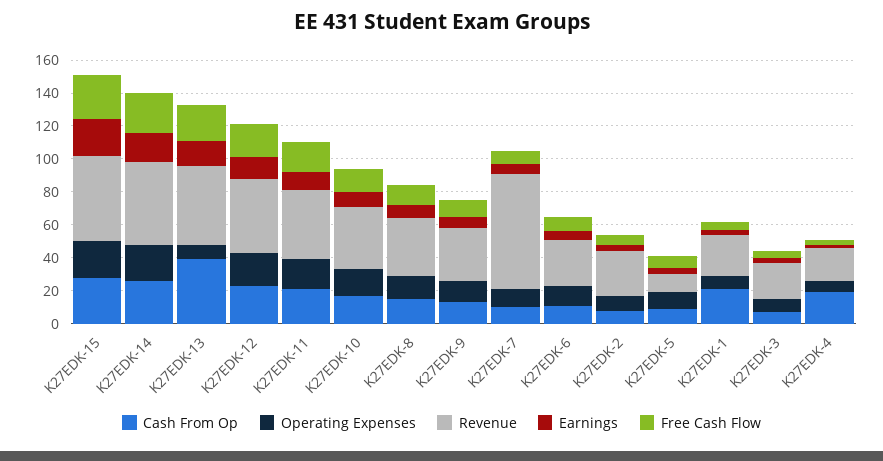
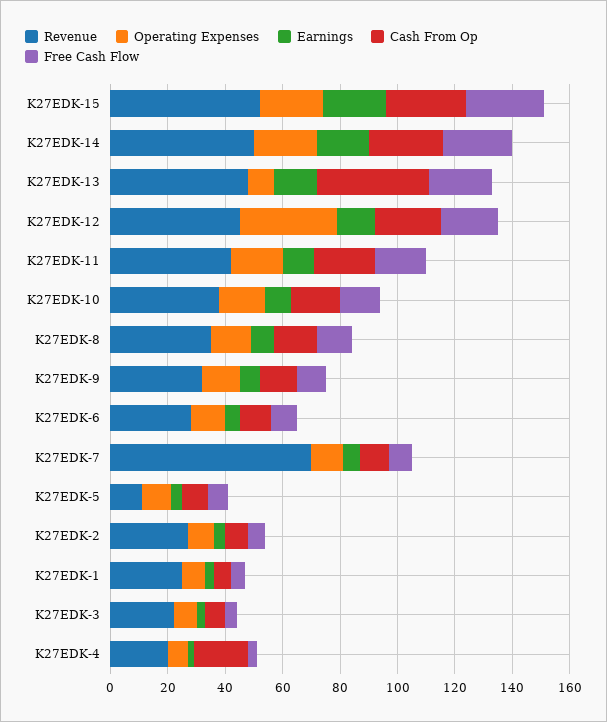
  {
    "Cash From Op": {
      "K27EDK-15": 30,
      "K27EDK-14": 25,
      "K27EDK-13": 40,
      "K27EDK-12": 25,
      "K27EDK-11": 20,
      "K27EDK-10": 15,
      "K27EDK-8": 15,
      "K27EDK-9": 15,
      "K27EDK-7": 10,
      "K27EDK-6": 10,
      "K27EDK-2": 10,
      "K27EDK-5": 10,
-     "K27EDK-1": 20,
+     "K27EDK-1": 5,
      "K27EDK-3": 5,
      "K27EDK-4": 20
    },
    "Operating Expenses": {
      "K27EDK-15": 20,
      "K27EDK-14": 20,
      "K27EDK-13": 10,
-     "K27EDK-12": 20,
+     "K27EDK-12": 35,
      "K27EDK-11": 20,
      "K27EDK-10": 15,
      "K27EDK-8": 15,
      "K27EDK-9": 15,
      "K27EDK-7": 10,
      "K27EDK-6": 10,
      "K27EDK-2": 10,
      "K27EDK-5": 10,
      "K27EDK-1": 10,
      "K27EDK-3": 10,
      "K27EDK-4": 5
    },
    "Revenue": {
      "K27EDK-15": 50,
      "K27EDK-14": 50,
      "K27EDK-13": 50,
      "K27EDK-12": 45,
      "K27EDK-11": 40,
      "K27EDK-10": 40,
      "K27EDK-8": 35,
      "K27EDK-9": 30,
      "K27EDK-7": 70,
      "K27EDK-6": 30,
      "K27EDK-2": 25,
      "K27EDK-5": 10,
      "K27EDK-1": 25,
      "K27EDK-3": 20,
      "K27EDK-4": 20
    },
    "Earnings": {
      "K27EDK-15": 20,
      "K27EDK-14": 20,
      "K27EDK-13": 15,
      "K27EDK-12": 15,
      "K27EDK-11": 10,
      "K27EDK-10": 10,
      "K27EDK-8": 10,
      "K27EDK-9": 5,
      "K27EDK-7": 5,
      "K27EDK-6": 5,
      "K27EDK-2": 5,
      "K27EDK-5": 5,
      "K27EDK-1": 5,
      "K27EDK-3": 5,
      "K27EDK-4": 0
    },
    "Free Cash Flow": {
      "K27EDK-15": 25,
      "K27EDK-14": 25,
      "K27EDK-13": 20,
      "K27EDK-12": 20,
      "K27EDK-11": 20,
      "K27EDK-10": 15,
      "K27EDK-8": 10,
      "K27EDK-9": 10,
      "K27EDK-7": 10,
      "K27EDK-6": 10,
      "K27EDK-2": 5,
      "K27EDK-5": 5,
      "K27EDK-1": 5,
      "K27EDK-3": 5,
      "K27EDK-4": 5
    }
  }

